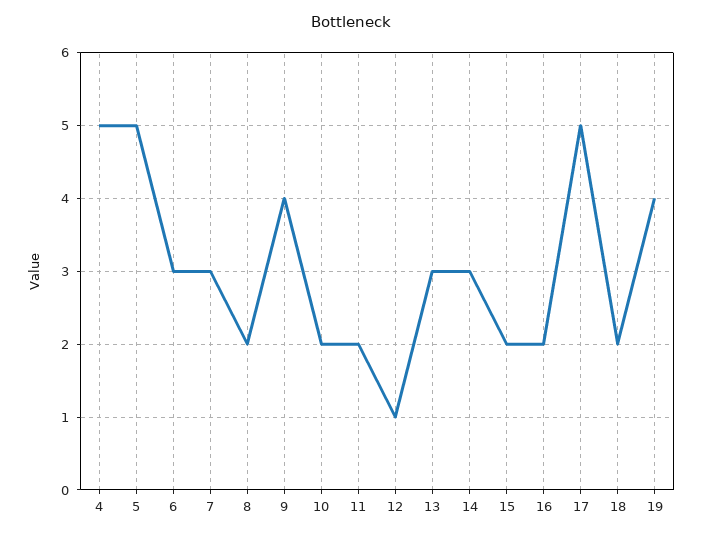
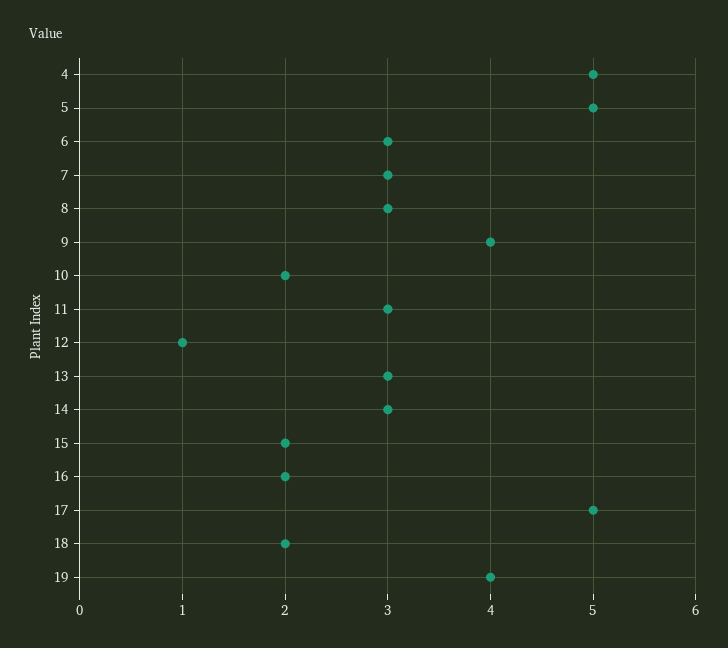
  {
    "4": 5,
    "5": 5,
    "6": 3,
    "7": 3,
-   "8": 2,
+   "8": 3,
    "9": 4,
    "10": 2,
-   "11": 2,
+   "11": 3,
    "12": 1,
    "13": 3,
    "14": 3,
    "15": 2,
    "16": 2,
    "17": 5,
    "18": 2,
    "19": 4
  }

